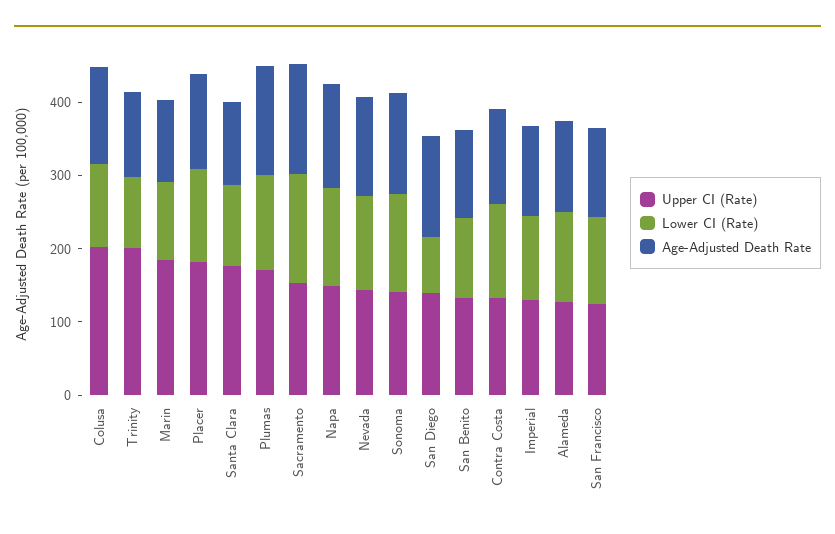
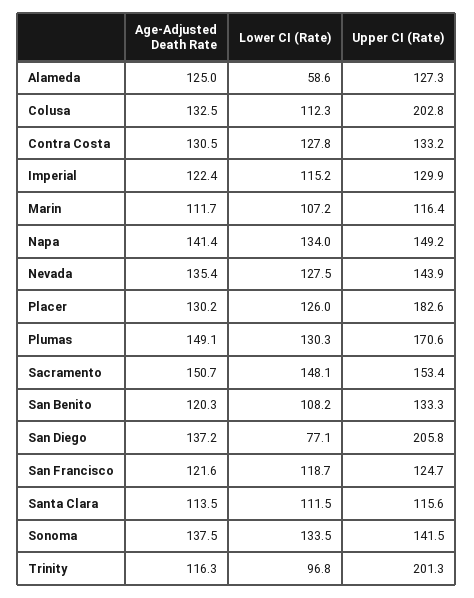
  {
    "Upper CI (Rate)": {
      "Colusa": 202.8,
      "Trinity": 201.3,
-     "Marin": 180,
+     "Marin": 116.4,
      "Placer": 182.6,
-     "Santa Clara": 180,
+     "Santa Clara": 115.6,
      "Plumas": 170.6,
      "Sacramento": 153.4,
      "Napa": 149.2,
      "Nevada": 143.9,
      "Sonoma": 141.5,
-     "San Diego": 140,
+     "San Diego": 205.8,
      "San Benito": 133.3,
      "Contra Costa": 133.2,
      "Imperial": 129.9,
      "Alameda": 127.3,
      "San Francisco": 124.7
    },
    "Lower CI (Rate)": {
      "Colusa": 112.3,
      "Trinity": 96.8,
      "Marin": 107.2,
      "Placer": 126,
      "Santa Clara": 111.5,
      "Plumas": 130.3,
      "Sacramento": 148.1,
      "Napa": 134,
      "Nevada": 127.5,
      "Sonoma": 133.5,
      "San Diego": 77.1,
      "San Benito": 108.2,
      "Contra Costa": 127.8,
      "Imperial": 115.2,
-     "Alameda": 120,
+     "Alameda": 58.6,
      "San Francisco": 118.7
    },
    "Age-Adjusted Death Rate": {
      "Colusa": 132.5,
      "Trinity": 116.3,
      "Marin": 111.7,
      "Placer": 130.2,
      "Santa Clara": 113.5,
      "Plumas": 149.1,
      "Sacramento": 150.7,
      "Napa": 141.4,
      "Nevada": 135.4,
      "Sonoma": 137.5,
      "San Diego": 137.2,
      "San Benito": 120.3,
      "Contra Costa": 130.5,
      "Imperial": 122.4,
      "Alameda": 125,
      "San Francisco": 121.6
    }
  }

